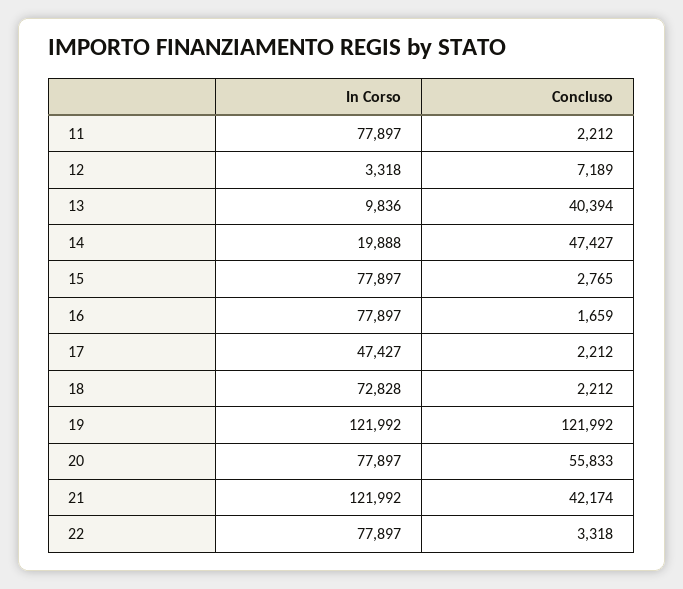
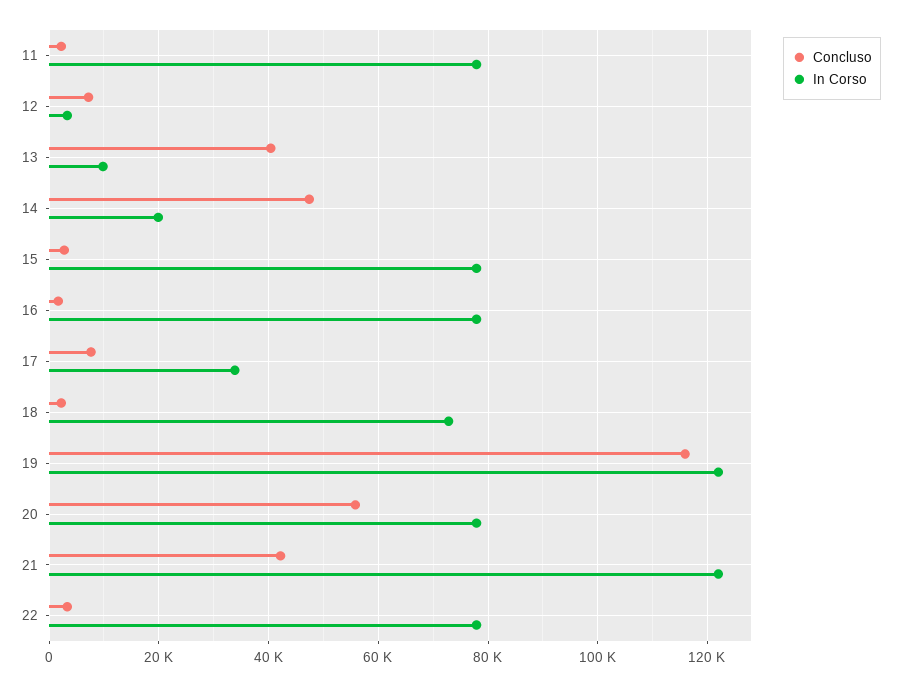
  {
    "In Corso": {
      "11": 77897,
      "12": 3318,
      "13": 9836,
      "14": 19888,
      "15": 77897,
      "16": 77897,
-     "17": 47427,
+     "17": 34000,
      "18": 72828,
      "19": 121992,
      "20": 77897,
      "21": 121992,
      "22": 77897
    },
    "Concluso": {
      "11": 2212,
      "12": 7189,
      "13": 40394,
      "14": 47427,
      "15": 2765,
      "16": 1659,
-     "17": 2212,
+     "17": 8000,
      "18": 2212,
-     "19": 121992,
+     "19": 116000,
      "20": 55833,
      "21": 42174,
      "22": 3318
    }
  }

